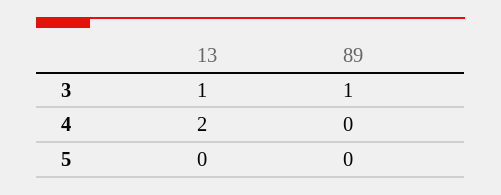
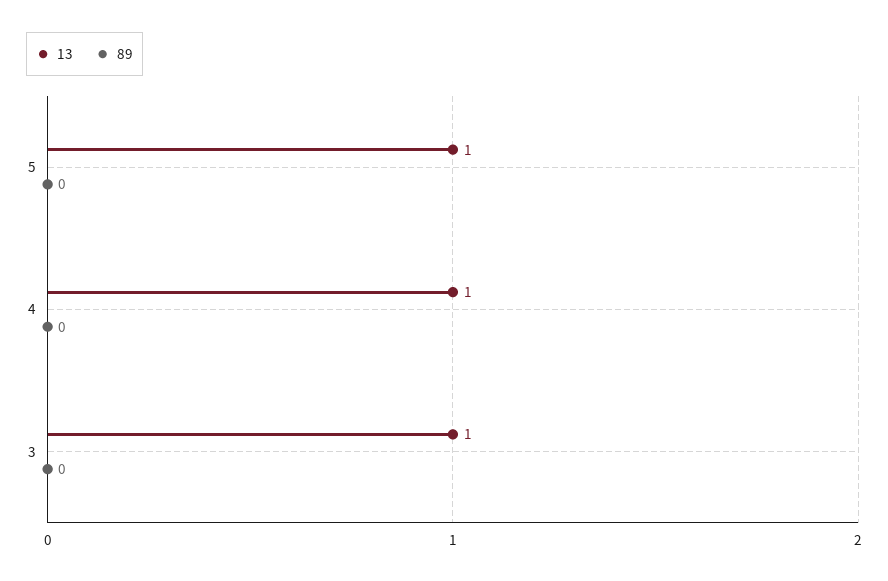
  {
    "13": {
      "3": 1,
-     "4": 2,
+     "4": 1,
-     "5": 0
+     "5": 1
    },
    "89": {
-     "3": 1,
+     "3": 0,
      "4": 0,
      "5": 0
    }
  }

